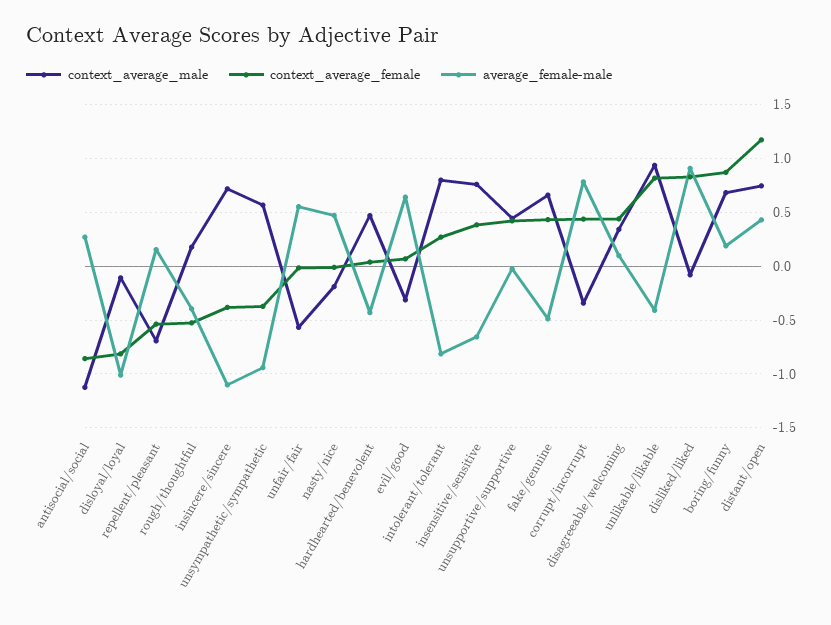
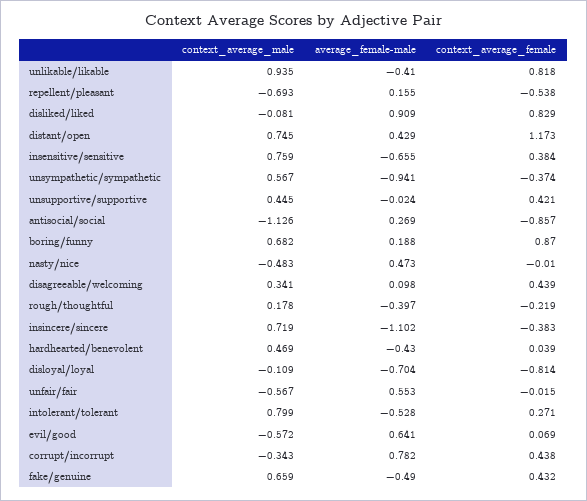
  {
    "context_average_male": {
      "antisocial/social": -1.126,
      "disloyal/loyal": -0.109,
      "repellent/pleasant": -0.693,
      "rough/thoughtful": 0.178,
      "insincere/sincere": 0.719,
      "unsympathetic/sympathetic": 0.567,
      "unfair/fair": -0.567,
-     "nasty/nice": -0.2,
+     "nasty/nice": -0.483,
      "hardhearted/benevolent": 0.469,
-     "evil/good": -0.3,
+     "evil/good": -0.572,
      "intolerant/tolerant": 0.799,
      "insensitive/sensitive": 0.759,
      "unsupportive/supportive": 0.445,
      "fake/genuine": 0.659,
      "corrupt/incorrupt": -0.343,
      "disagreeable/welcoming": 0.341,
      "unlikable/likable": 0.935,
      "disliked/liked": -0.081,
      "boring/funny": 0.682,
      "distant/open": 0.745
    },
    "context_average_female": {
      "antisocial/social": -0.857,
      "disloyal/loyal": -0.814,
      "repellent/pleasant": -0.538,
-     "rough/thoughtful": -0.5,
+     "rough/thoughtful": -0.219,
      "insincere/sincere": -0.383,
      "unsympathetic/sympathetic": -0.374,
      "unfair/fair": -0.015,
      "nasty/nice": -0.01,
      "hardhearted/benevolent": 0.039,
      "evil/good": 0.069,
      "intolerant/tolerant": 0.271,
      "insensitive/sensitive": 0.384,
      "unsupportive/supportive": 0.421,
      "fake/genuine": 0.432,
      "corrupt/incorrupt": 0.438,
      "disagreeable/welcoming": 0.439,
      "unlikable/likable": 0.818,
      "disliked/liked": 0.829,
      "boring/funny": 0.87,
      "distant/open": 1.173
    },
    "average_female-male": {
      "antisocial/social": 0.269,
-     "disloyal/loyal": -1,
+     "disloyal/loyal": -0.704,
      "repellent/pleasant": 0.155,
      "rough/thoughtful": -0.397,
      "insincere/sincere": -1.102,
      "unsympathetic/sympathetic": -0.941,
      "unfair/fair": 0.553,
      "nasty/nice": 0.473,
      "hardhearted/benevolent": -0.43,
      "evil/good": 0.641,
-     "intolerant/tolerant": -0.8,
+     "intolerant/tolerant": -0.528,
      "insensitive/sensitive": -0.655,
      "unsupportive/supportive": -0.024,
      "fake/genuine": -0.49,
      "corrupt/incorrupt": 0.782,
      "disagreeable/welcoming": 0.098,
      "unlikable/likable": -0.41,
      "disliked/liked": 0.909,
      "boring/funny": 0.188,
      "distant/open": 0.429
    }
  }

